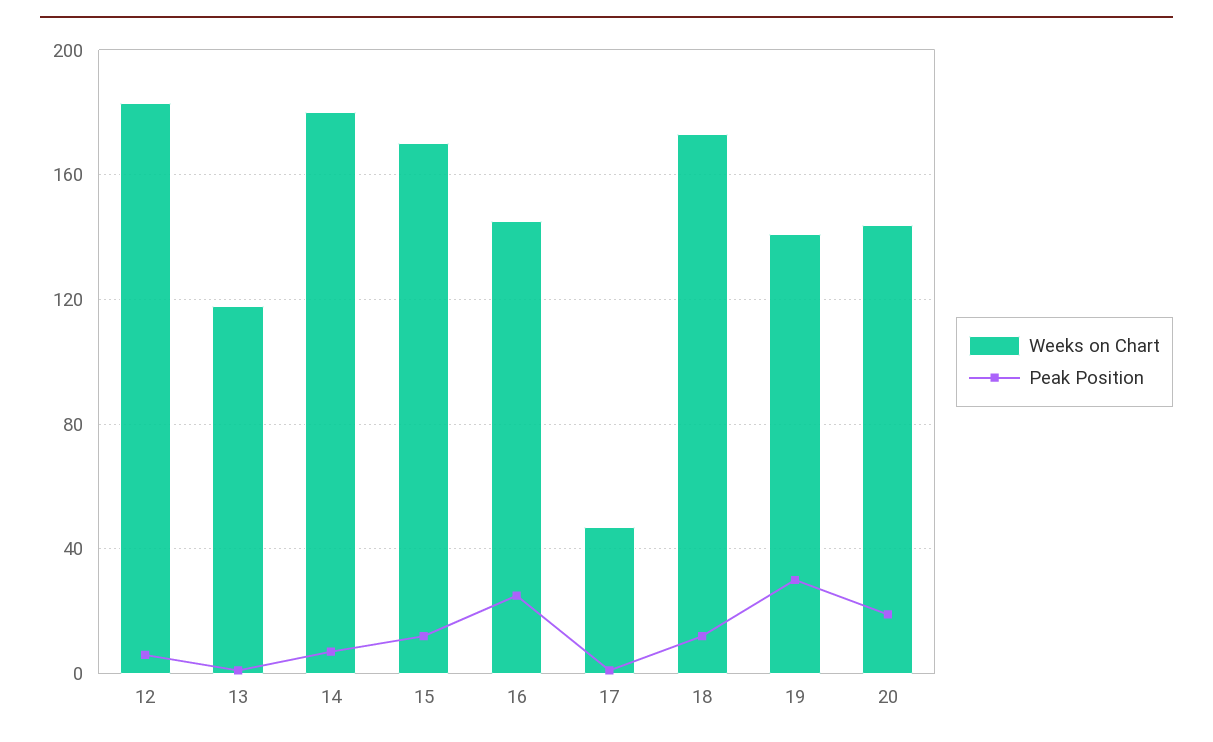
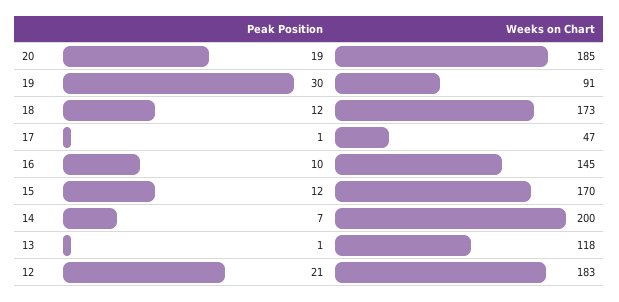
  {
    "Weeks on Chart": {
      "12": 183,
      "13": 118,
-     "14": 180,
+     "14": 200,
      "15": 170,
      "16": 145,
      "17": 47,
      "18": 173,
-     "19": 140,
+     "19": 91,
-     "20": 145
+     "20": 185
    },
    "Peak Position": {
-     "12": 5,
+     "12": 21,
      "13": 1,
      "14": 7,
      "15": 12,
-     "16": 25,
+     "16": 10,
      "17": 1,
      "18": 12,
      "19": 30,
      "20": 19
    }
  }

